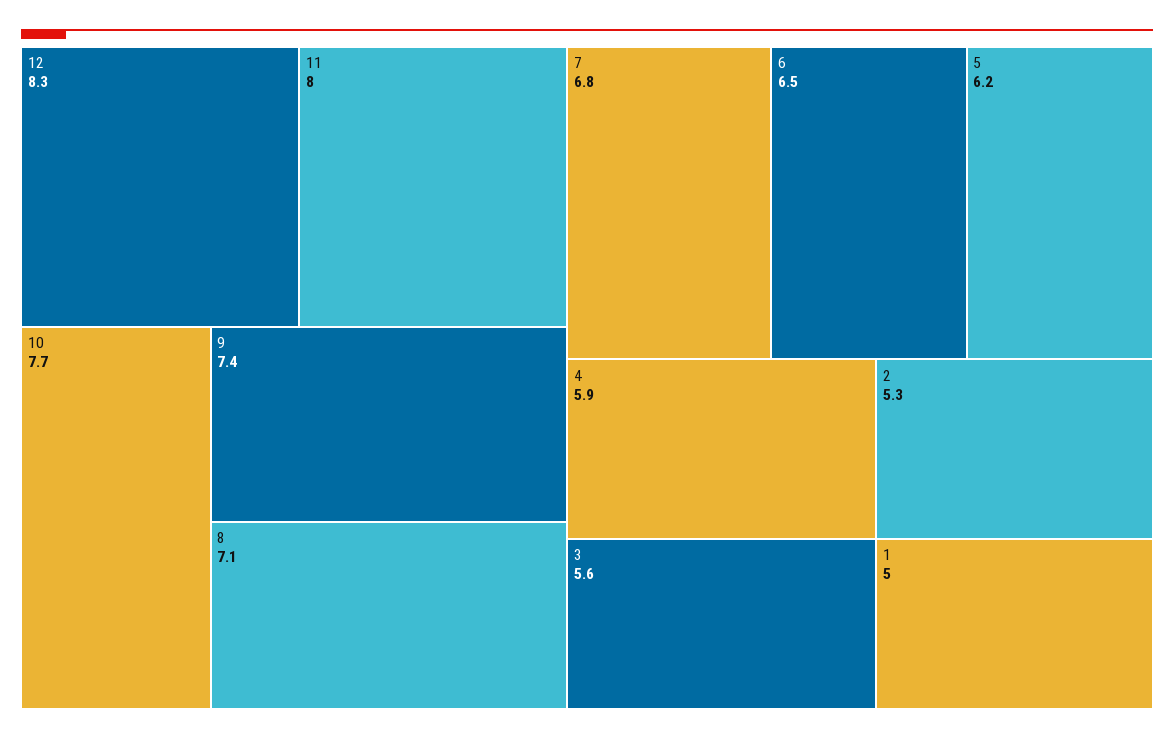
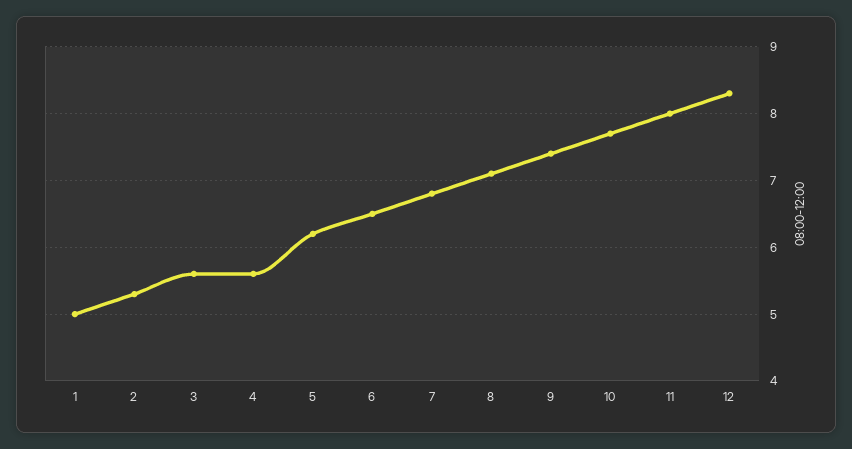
  {
    "12": 8.3,
    "11": 8,
    "10": 7.7,
    "9": 7.4,
    "8": 7.1,
    "7": 6.8,
    "6": 6.5,
    "5": 6.2,
-   "4": 5.9,
+   "4": 5.6,
    "3": 5.6,
    "2": 5.3,
    "1": 5
  }

